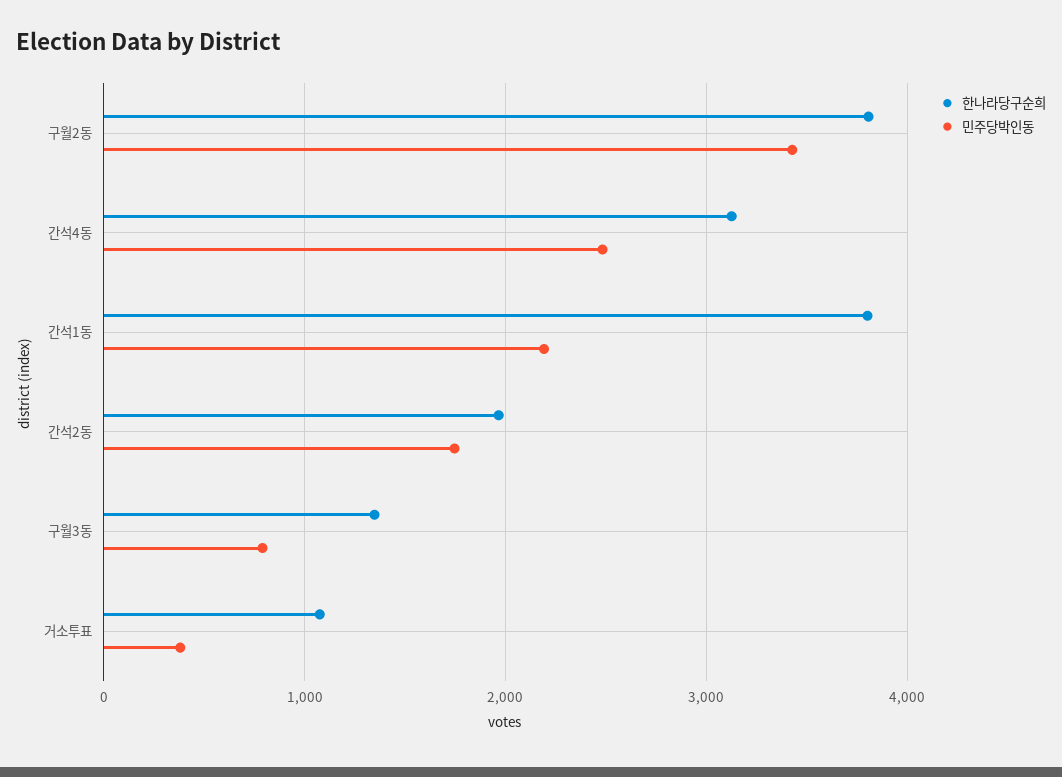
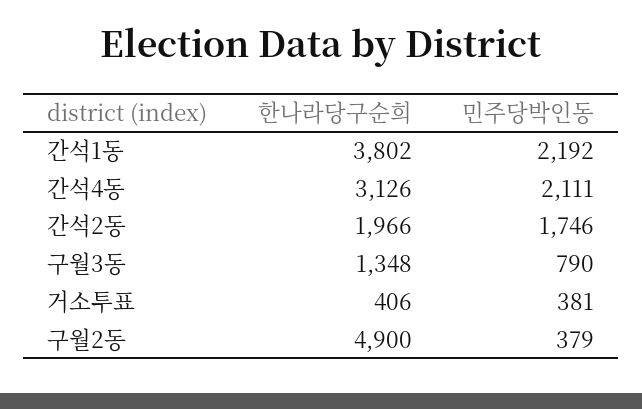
  {
    "한나라당구순희": {
-     "구월2동": 3800,
+     "구월2동": 4900,
      "간석4동": 3126,
      "간석1동": 3802,
      "간석2동": 1966,
      "구월3동": 1348,
-     "거소투표": 1100
+     "거소투표": 406
    },
    "민주당박인동": {
-     "구월2동": 3400,
+     "구월2동": 379,
-     "간석4동": 2500,
+     "간석4동": 2111,
      "간석1동": 2192,
      "간석2동": 1746,
      "구월3동": 790,
      "거소투표": 381
    }
  }

